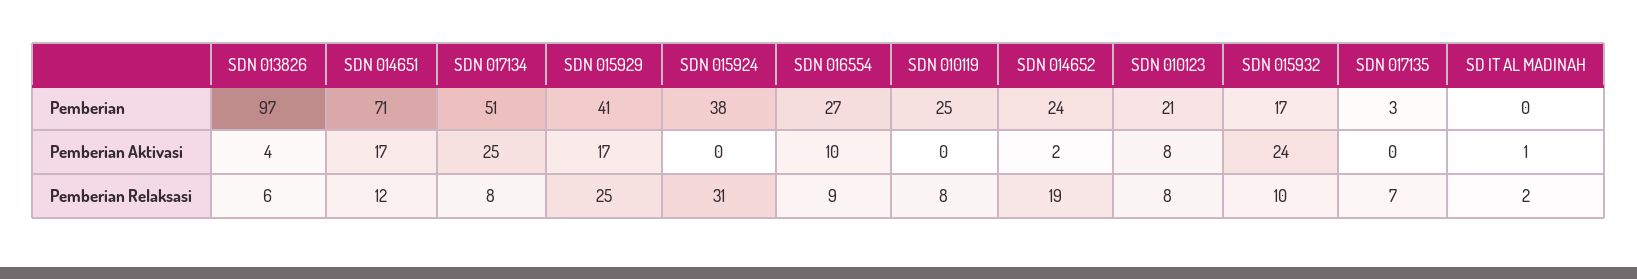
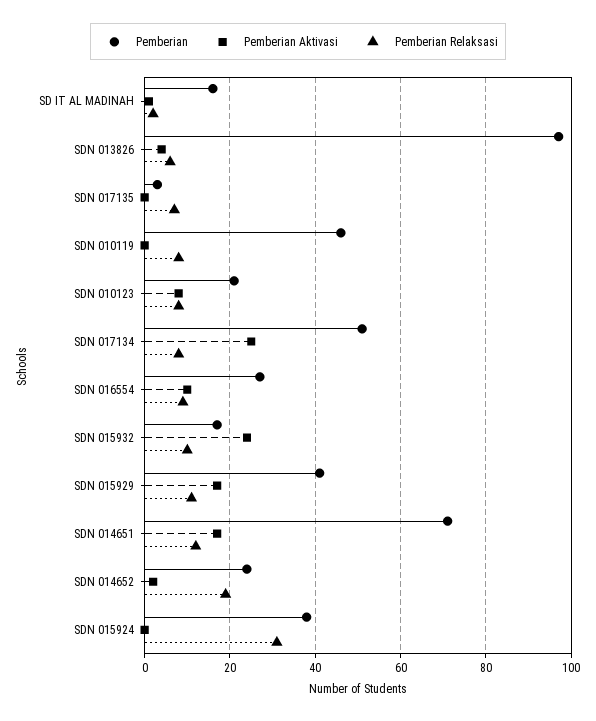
  {
    "Pemberian": {
      "SDN 013826": 97,
      "SDN 014651": 71,
      "SDN 017134": 51,
      "SDN 015929": 41,
      "SDN 015924": 38,
      "SDN 016554": 27,
-     "SDN 010119": 25,
+     "SDN 010119": 45,
      "SDN 014652": 24,
      "SDN 010123": 21,
      "SDN 015932": 17,
      "SDN 017135": 3,
-     "SD IT AL MADINAH": 0
+     "SD IT AL MADINAH": 15
    },
    "Pemberian Aktivasi": {
      "SDN 013826": 4,
      "SDN 014651": 17,
      "SDN 017134": 25,
      "SDN 015929": 17,
      "SDN 015924": 0,
      "SDN 016554": 10,
      "SDN 010119": 0,
      "SDN 014652": 2,
      "SDN 010123": 8,
      "SDN 015932": 24,
      "SDN 017135": 0,
      "SD IT AL MADINAH": 1
    },
    "Pemberian Relaksasi": {
      "SDN 013826": 6,
      "SDN 014651": 12,
      "SDN 017134": 8,
-     "SDN 015929": 25,
+     "SDN 015929": 10,
      "SDN 015924": 31,
      "SDN 016554": 9,
      "SDN 010119": 8,
      "SDN 014652": 19,
      "SDN 010123": 8,
      "SDN 015932": 10,
      "SDN 017135": 7,
      "SD IT AL MADINAH": 2
    }
  }

